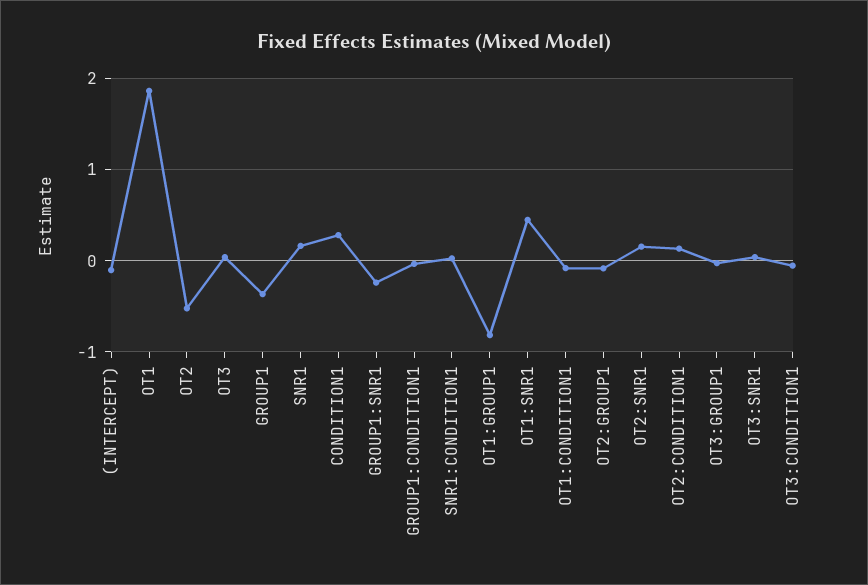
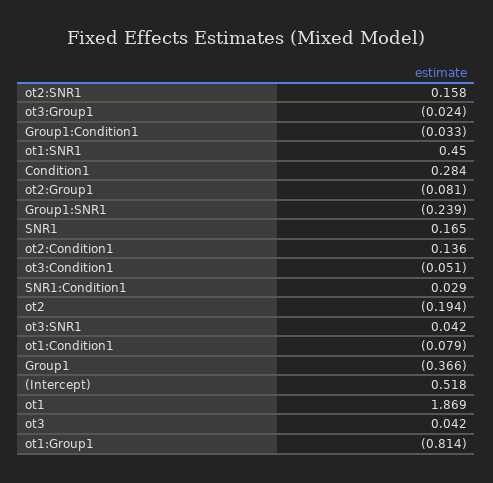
  {
-   "(INTERCEPT)": -0.1,
+   "(INTERCEPT)": 0.518,
    "OT1": 1.869,
-   "OT2": -0.5,
+   "OT2": -0.194,
    "OT3": 0.042,
    "GROUP1": -0.366,
    "SNR1": 0.165,
    "CONDITION1": 0.284,
    "GROUP1:SNR1": -0.239,
    "GROUP1:CONDITION1": -0.033,
    "SNR1:CONDITION1": 0.029,
    "OT1:GROUP1": -0.814,
    "OT1:SNR1": 0.45,
    "OT1:CONDITION1": -0.079,
    "OT2:GROUP1": -0.081,
    "OT2:SNR1": 0.158,
    "OT2:CONDITION1": 0.136,
    "OT3:GROUP1": -0.024,
    "OT3:SNR1": 0.042,
    "OT3:CONDITION1": -0.051
  }

